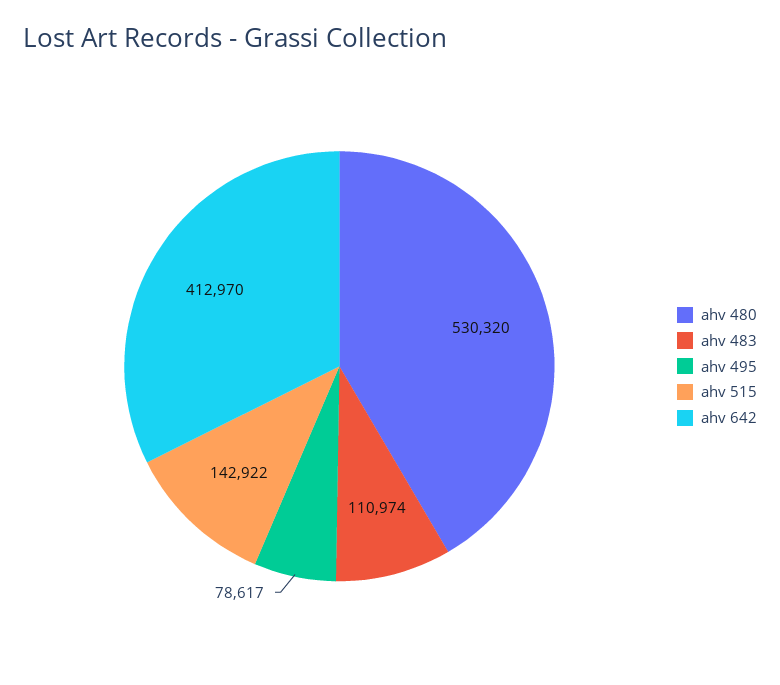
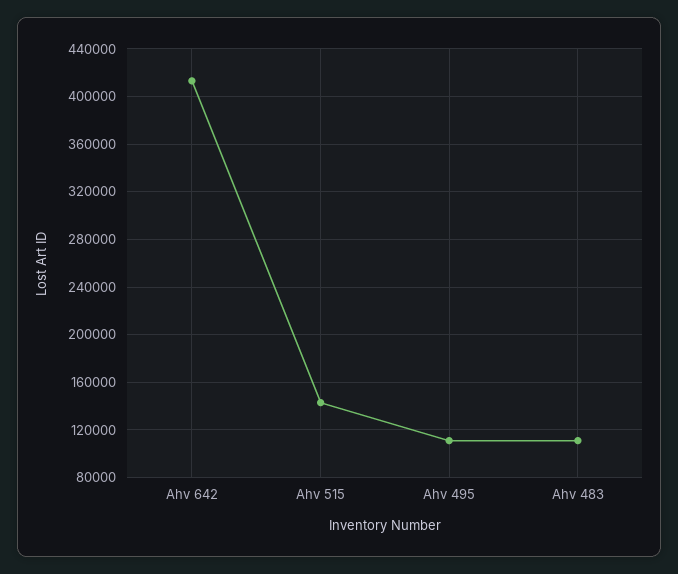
  {
-   "ahv 480": 530320,
    "ahv 483": 110974,
-   "ahv 495": 78617,
+   "ahv 495": 110000,
    "ahv 515": 142922,
    "ahv 642": 412970
  }

